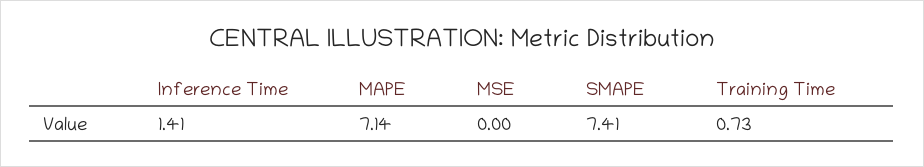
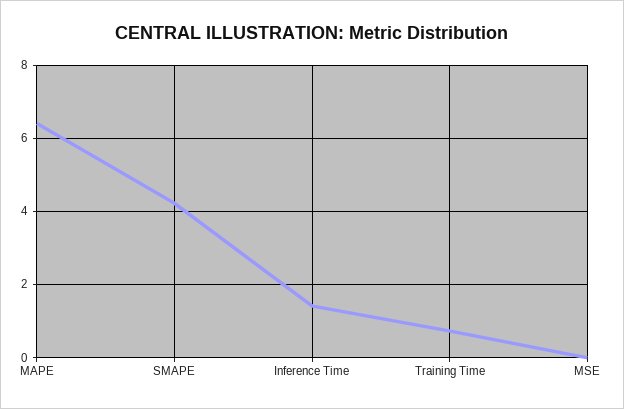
  {
    "Inference Time": 1.41,
-   "MAPE": 7.14,
+   "MAPE": 6.4,
    "MSE": 0,
-   "SMAPE": 7.41,
+   "SMAPE": 4.2,
    "Training Time": 0.73
  }

